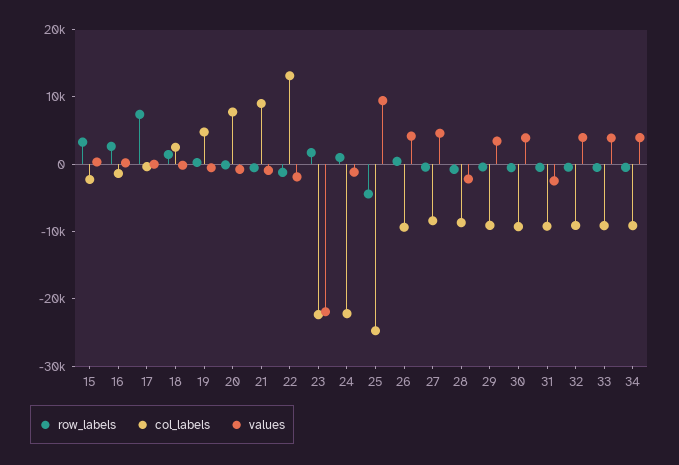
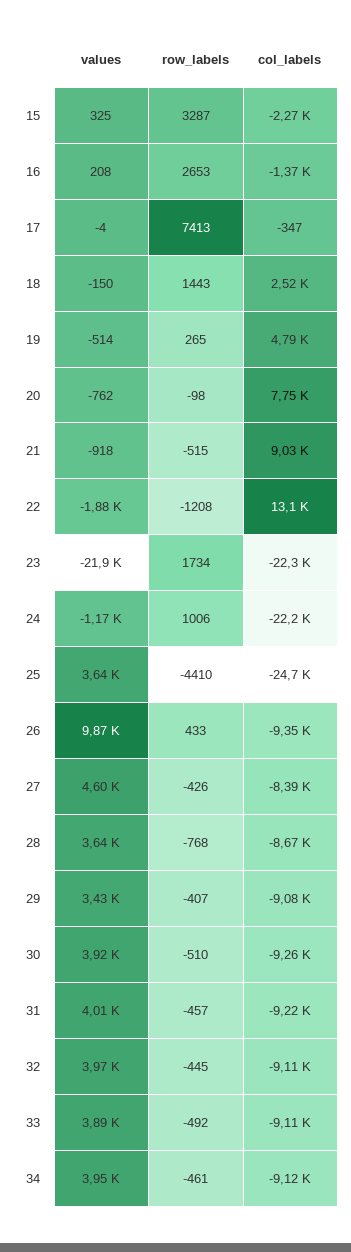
  {
    "row_labels": {
      "15": 3287,
      "16": 2653,
      "17": 7413,
      "18": 1443,
      "19": 265,
      "20": -98,
      "21": -515,
      "22": -1208,
      "23": 1734,
      "24": 1006,
      "25": -4410,
      "26": 433,
      "27": -426,
      "28": -768,
      "29": -407,
      "30": -510,
      "31": -457,
      "32": -445,
      "33": -492,
      "34": -461
    },
    "col_labels": {
      "15": -2270,
      "16": -1370,
      "17": -347,
      "18": 2520,
      "19": 4790,
      "20": 7750,
      "21": 9030,
      "22": 13100,
      "23": -22300,
      "24": -22200,
      "25": -24700,
      "26": -9350,
      "27": -8390,
      "28": -8670,
      "29": -9080,
      "30": -9260,
      "31": -9220,
      "32": -9110,
      "33": -9110,
      "34": -9120
    },
    "values": {
      "15": 325,
      "16": 208,
      "17": -4,
      "18": -150,
      "19": -514,
      "20": -762,
      "21": -918,
      "22": -1880,
      "23": -21900,
      "24": -1170,
-     "25": 10000,
+     "25": 3640,
-     "26": 4000,
+     "26": 9870,
      "27": 4600,
-     "28": -2000,
+     "28": 3640,
      "29": 3430,
      "30": 3920,
-     "31": -2000,
+     "31": 4010,
      "32": 3970,
      "33": 3890,
      "34": 3950
    }
  }

